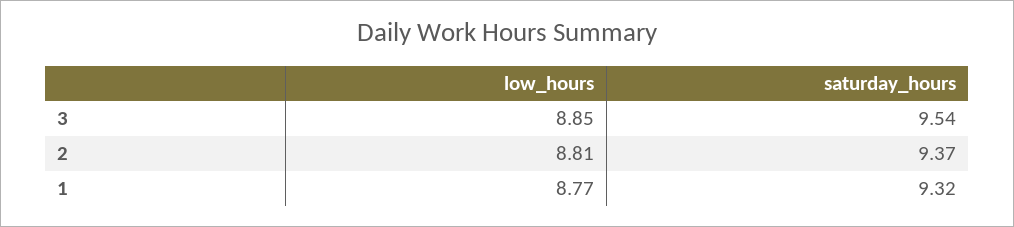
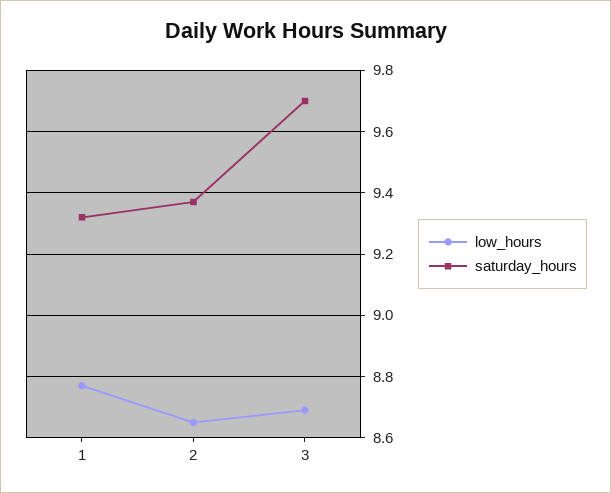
  {
    "low_hours": {
-     "3": 8.85,
+     "3": 8.7,
-     "2": 8.81,
+     "2": 8.65,
      "1": 8.77
    },
    "saturday_hours": {
-     "3": 9.54,
+     "3": 9.7,
      "2": 9.37,
      "1": 9.32
    }
  }

